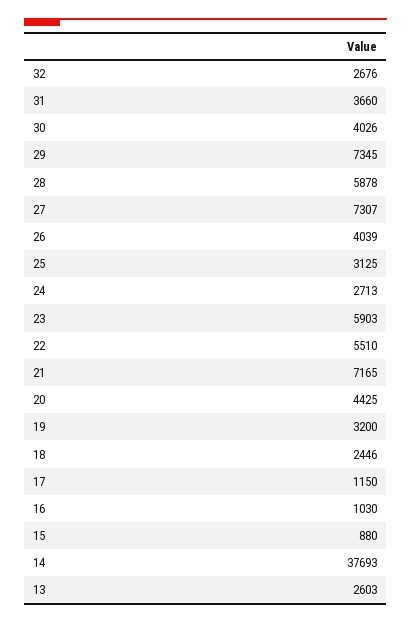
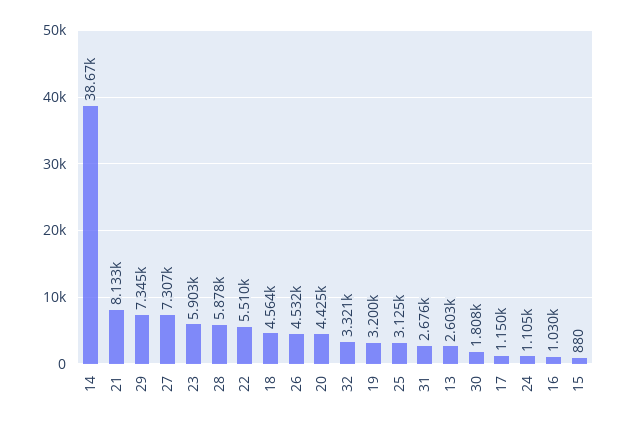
  {
-   "32": 2676,
+   "32": 3321,
-   "31": 3660,
+   "31": 2676,
-   "30": 4026,
+   "30": 1808,
    "29": 7345,
    "28": 5878,
    "27": 7307,
-   "26": 4039,
+   "26": 4532,
    "25": 3125,
-   "24": 2713,
+   "24": 1105,
    "23": 5903,
    "22": 5510,
-   "21": 7165,
+   "21": 8133,
    "20": 4425,
    "19": 3200,
-   "18": 2446,
+   "18": 4564,
    "17": 1150,
    "16": 1030,
    "15": 880,
-   "14": 37693,
+   "14": 38670,
    "13": 2603
  }

